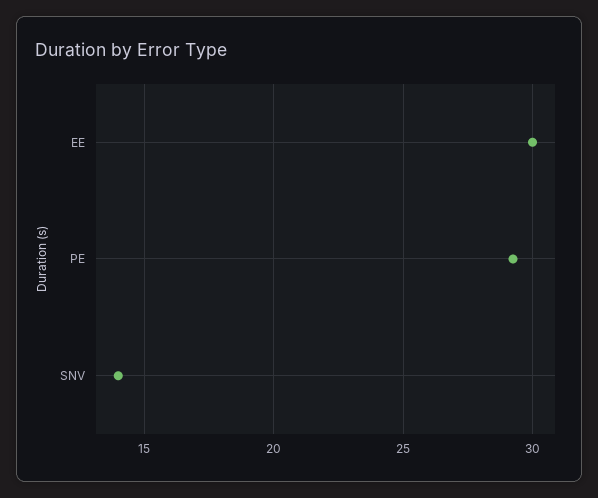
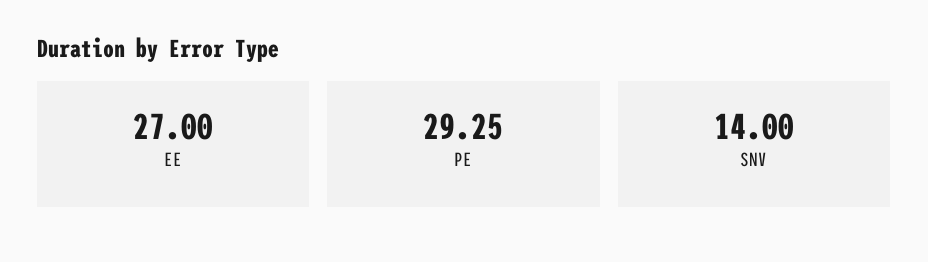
  {
-   "EE": 30,
+   "EE": 27,
    "PE": 29.25,
    "SNV": 14
  }

